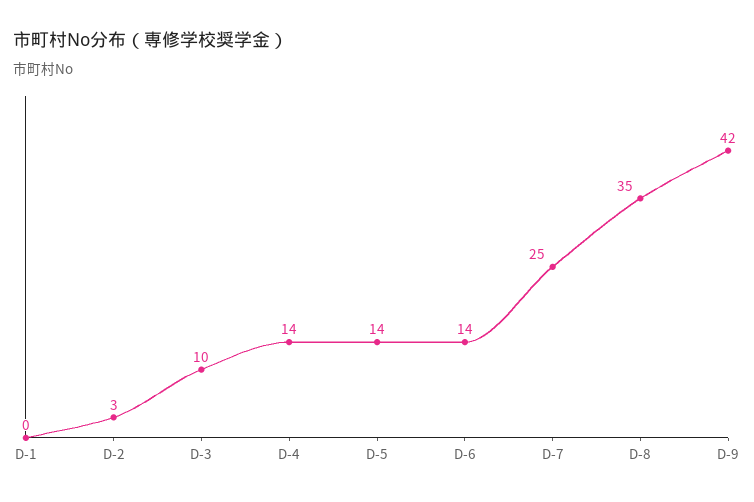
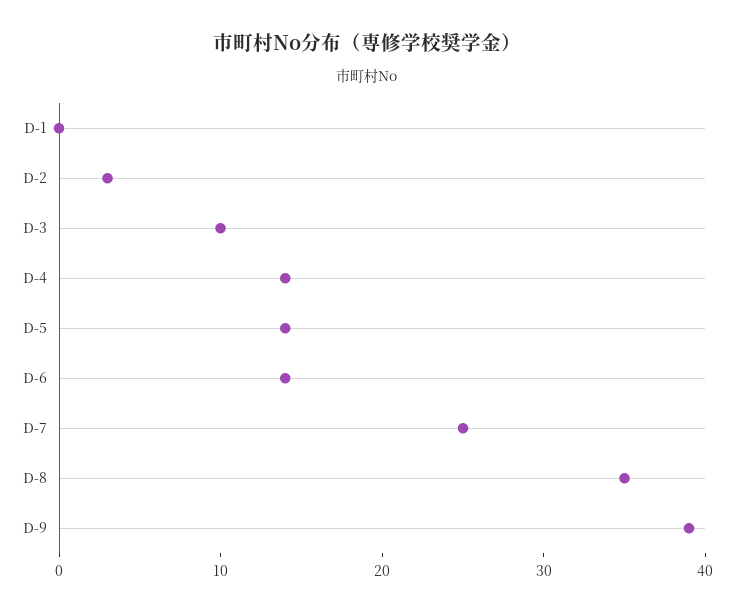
  {
    "D-1": 0,
    "D-2": 3,
    "D-3": 10,
    "D-4": 14,
    "D-5": 14,
    "D-6": 14,
    "D-7": 25,
    "D-8": 35,
-   "D-9": 42
+   "D-9": 39
  }

